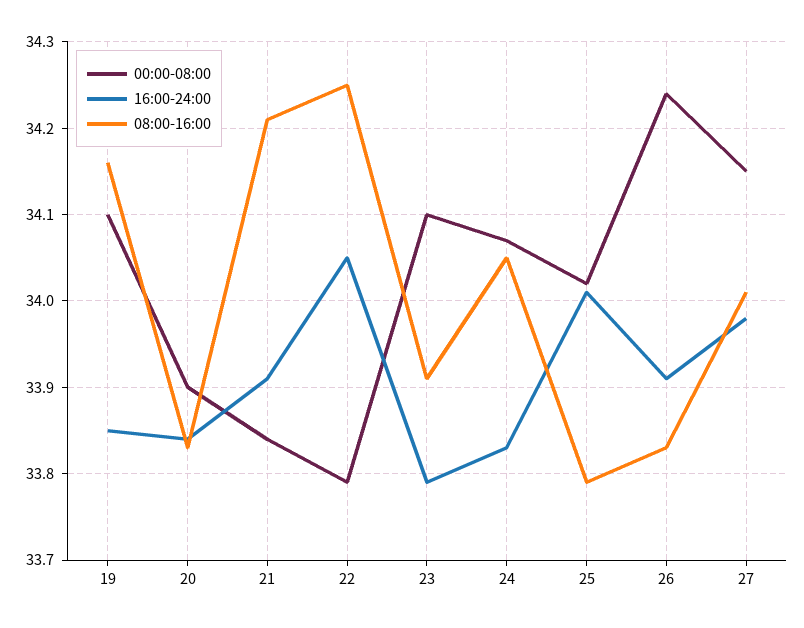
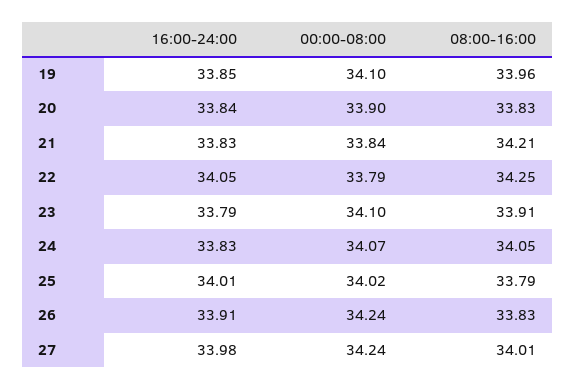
  {
    "00:00-08:00": {
      "19": 34.1,
      "20": 33.9,
      "21": 33.84,
      "22": 33.79,
      "23": 34.1,
      "24": 34.07,
      "25": 34.02,
      "26": 34.24,
-     "27": 34.15
+     "27": 34.24
    },
    "16:00-24:00": {
      "19": 33.85,
      "20": 33.84,
-     "21": 33.91,
+     "21": 33.83,
      "22": 34.05,
      "23": 33.79,
      "24": 33.83,
      "25": 34.01,
      "26": 33.91,
      "27": 33.98
    },
    "08:00-16:00": {
-     "19": 34.16,
+     "19": 33.96,
      "20": 33.83,
      "21": 34.21,
      "22": 34.25,
      "23": 33.91,
      "24": 34.05,
      "25": 33.79,
      "26": 33.83,
      "27": 34.01
    }
  }

